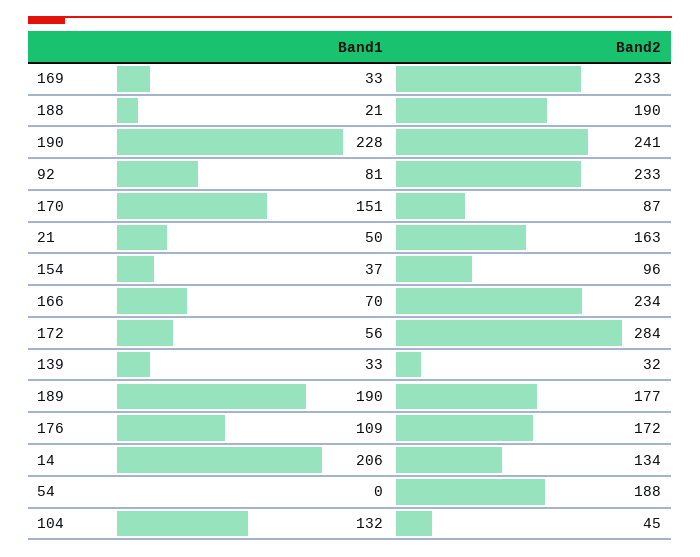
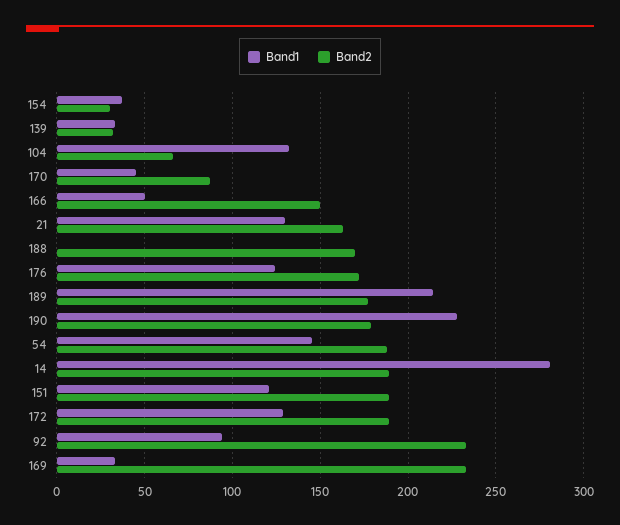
  {
    "Band1": {
      "169": 33,
-     "188": 21,
+     "188": 0,
      "190": 228,
-     "92": 81,
+     "92": 95,
-     "170": 151,
+     "170": 45,
-     "21": 50,
+     "21": 130,
      "154": 37,
-     "166": 70,
+     "166": 50,
-     "172": 56,
+     "172": 130,
      "139": 33,
-     "189": 190,
+     "189": 215,
-     "176": 109,
+     "176": 125,
-     "14": 206,
+     "14": 280,
-     "54": 0,
+     "54": 145,
-     "104": 132
+     "104": 132,
+     "151": 120
    },
    "Band2": {
      "169": 233,
-     "188": 190,
+     "188": 170,
-     "190": 241,
+     "190": 180,
      "92": 233,
      "170": 87,
      "21": 163,
-     "154": 96,
+     "154": 30,
-     "166": 234,
+     "166": 150,
-     "172": 284,
+     "172": 190,
      "139": 32,
      "189": 177,
      "176": 172,
-     "14": 134,
+     "14": 190,
      "54": 188,
-     "104": 45
+     "104": 65,
+     "151": 190
    }
  }

